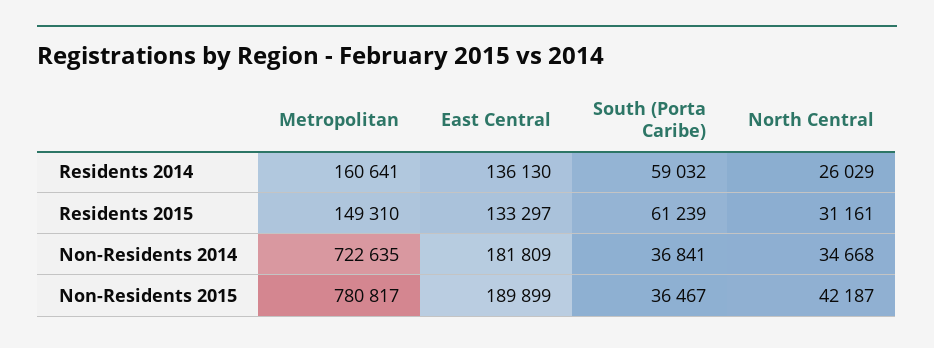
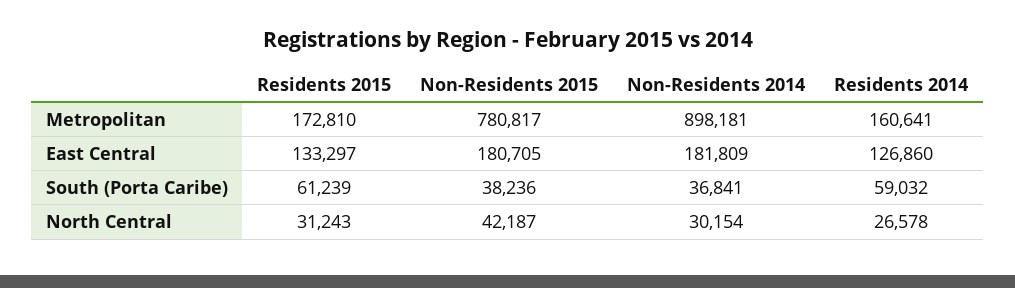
  {
    "Metropolitan": {
      "Residents 2014": 160641,
-     "Residents 2015": 149310,
+     "Residents 2015": 172810,
-     "Non-Residents 2014": 722635,
+     "Non-Residents 2014": 898181,
      "Non-Residents 2015": 780817
    },
    "East Central": {
-     "Residents 2014": 136130,
+     "Residents 2014": 126860,
      "Residents 2015": 133297,
      "Non-Residents 2014": 181809,
-     "Non-Residents 2015": 189899
+     "Non-Residents 2015": 180705
    },
    "South (Porta Caribe)": {
      "Residents 2014": 59032,
      "Residents 2015": 61239,
      "Non-Residents 2014": 36841,
-     "Non-Residents 2015": 36467
+     "Non-Residents 2015": 38236
    },
    "North Central": {
-     "Residents 2014": 26029,
+     "Residents 2014": 26578,
-     "Residents 2015": 31161,
+     "Residents 2015": 31243,
-     "Non-Residents 2014": 34668,
+     "Non-Residents 2014": 30154,
      "Non-Residents 2015": 42187
    }
  }

